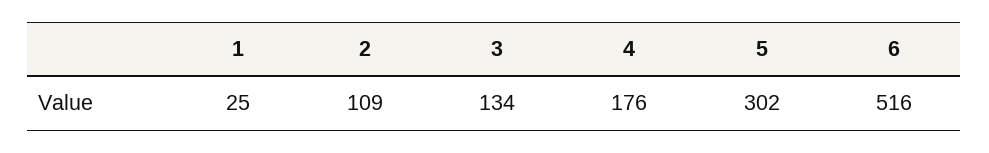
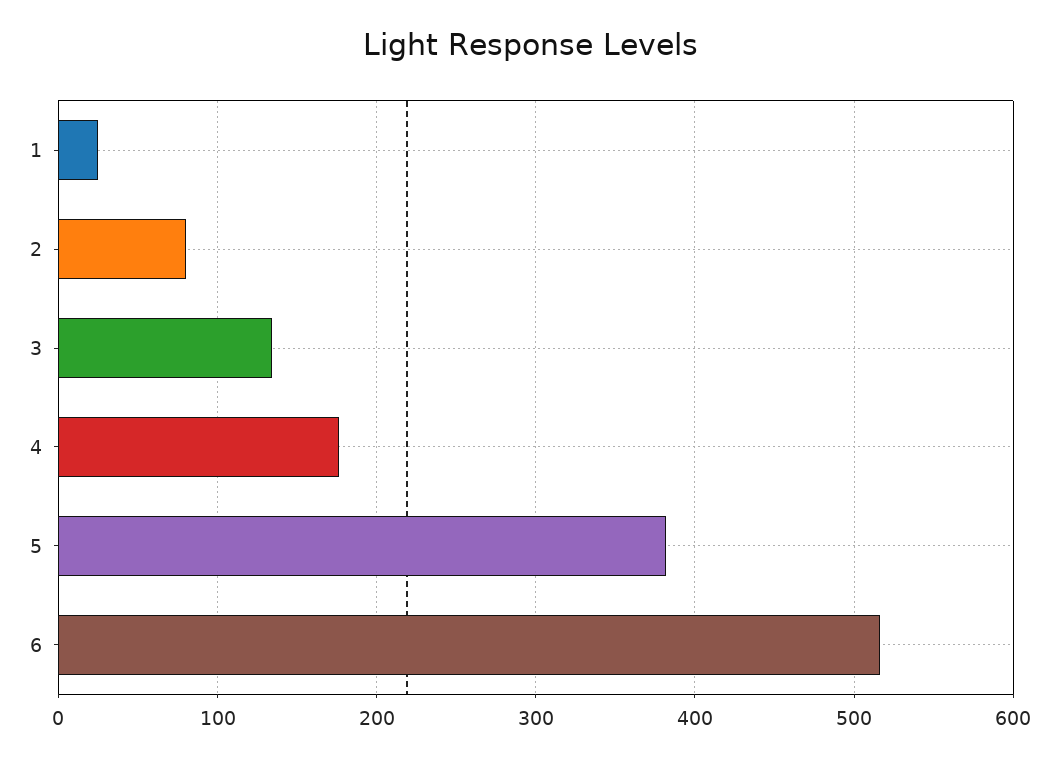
  {
    "1": 25,
-   "2": 109,
+   "2": 80,
    "3": 134,
    "4": 176,
-   "5": 302,
+   "5": 380,
    "6": 516
  }

